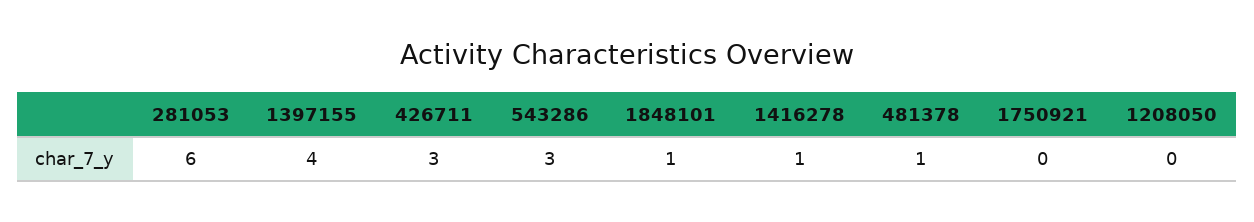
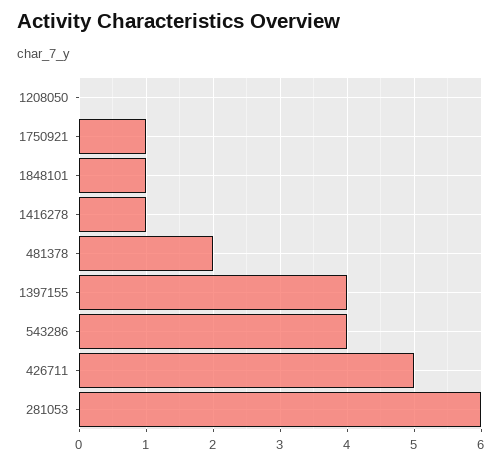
  {
    "281053": 6,
    "1397155": 4,
-   "426711": 3,
+   "426711": 5,
-   "543286": 3,
+   "543286": 4,
    "1848101": 1,
    "1416278": 1,
-   "481378": 1,
+   "481378": 2,
-   "1750921": 0,
+   "1750921": 1,
    "1208050": 0
  }

